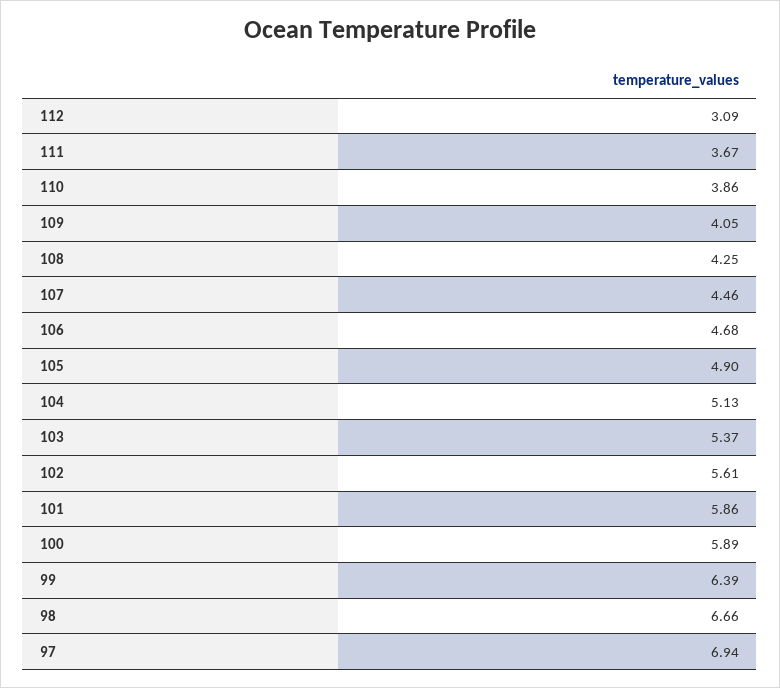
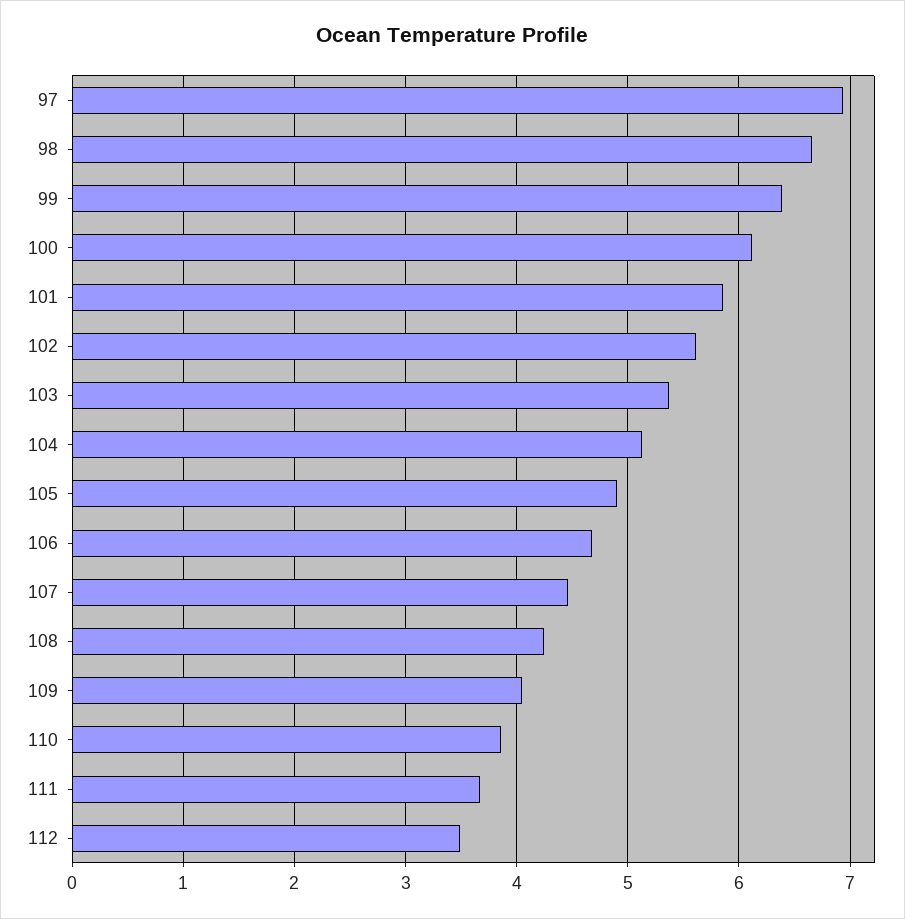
  {
-   "112": 3.09,
+   "112": 3.5,
    "111": 3.67,
    "110": 3.86,
    "109": 4.05,
    "108": 4.25,
    "107": 4.46,
    "106": 4.68,
    "105": 4.9,
    "104": 5.13,
    "103": 5.37,
    "102": 5.61,
    "101": 5.86,
-   "100": 5.89,
+   "100": 6.1,
    "99": 6.39,
    "98": 6.66,
    "97": 6.94
  }

